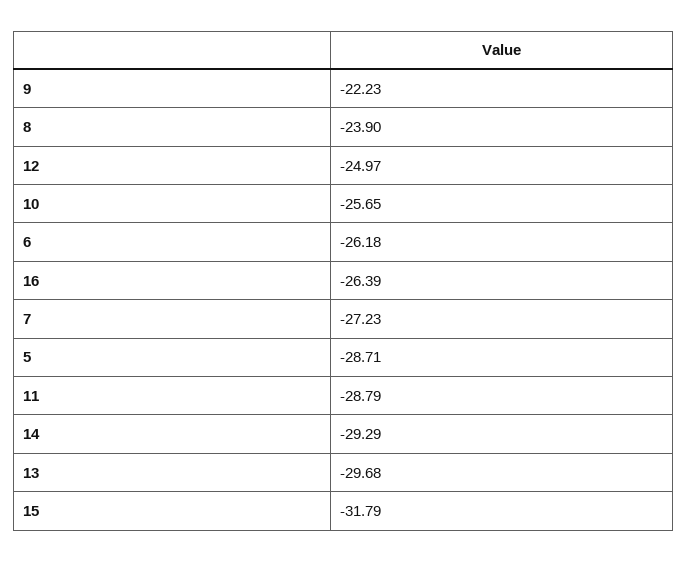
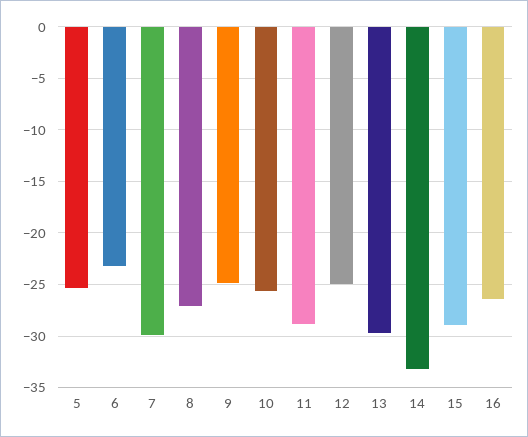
  {
-   "9": -22.23,
+   "9": -25,
-   "8": -23.9,
+   "8": -27,
    "12": -24.97,
    "10": -25.65,
-   "6": -26.18,
+   "6": -23,
    "16": -26.39,
-   "7": -27.23,
+   "7": -30,
-   "5": -28.71,
+   "5": -25,
    "11": -28.79,
-   "14": -29.29,
+   "14": -33,
    "13": -29.68,
-   "15": -31.79
+   "15": -29
  }

